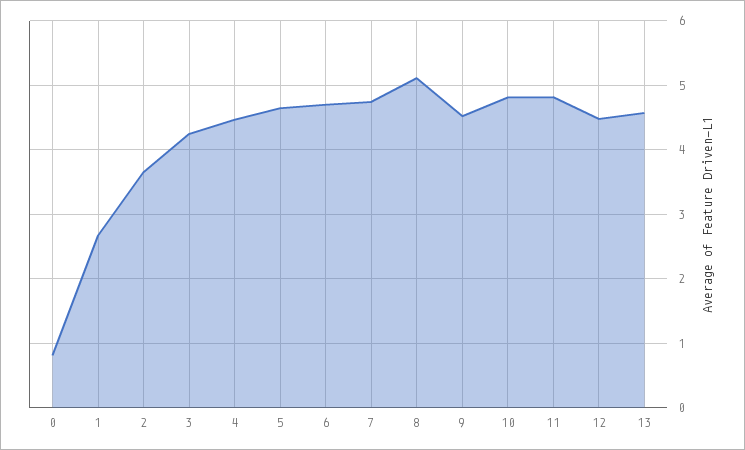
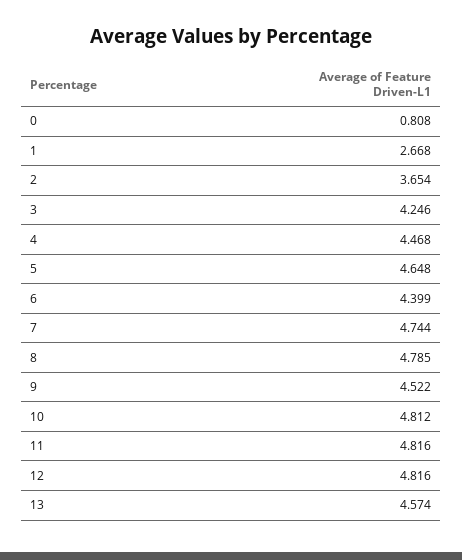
  {
    "0": 0.808,
    "1": 2.668,
    "2": 3.654,
    "3": 4.246,
    "4": 4.468,
    "5": 4.648,
-   "6": 4.7,
+   "6": 4.399,
    "7": 4.744,
-   "8": 5.1,
+   "8": 4.785,
    "9": 4.522,
    "10": 4.812,
    "11": 4.816,
-   "12": 4.5,
+   "12": 4.816,
    "13": 4.574
  }

